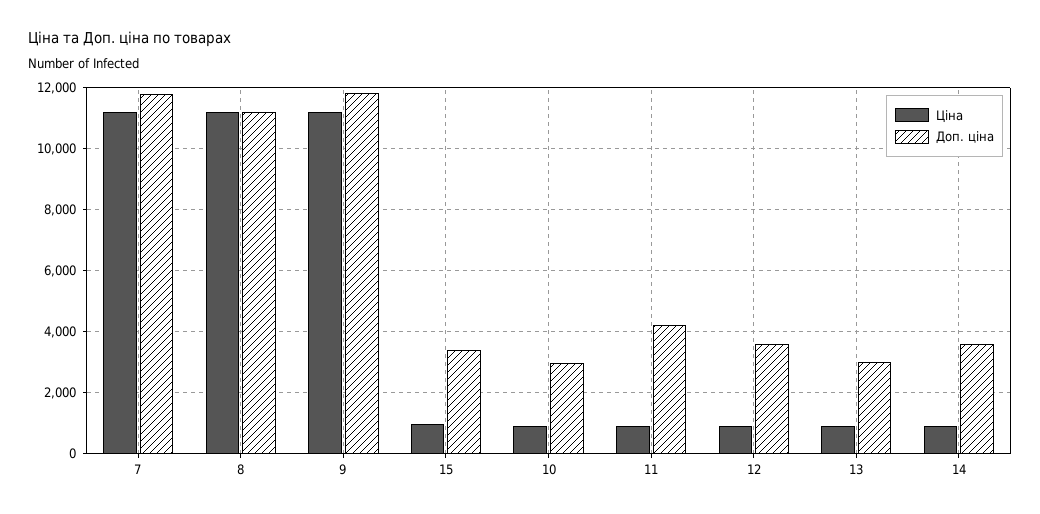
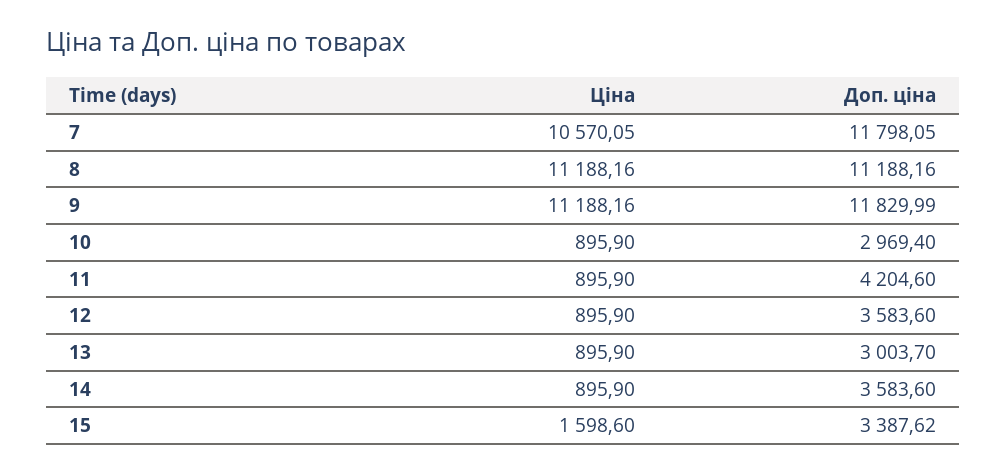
  {
    "Ціна": {
-     "7": 11200,
+     "7": 10570.05,
      "8": 11188.16,
      "9": 11188.16,
-     "15": 1000,
+     "15": 1598.6,
      "10": 895.9,
      "11": 895.9,
      "12": 895.9,
      "13": 895.9,
      "14": 895.9
    },
    "Доп. ціна": {
      "7": 11798.05,
      "8": 11188.16,
      "9": 11829.99,
      "15": 3387.62,
      "10": 2969.4,
      "11": 4204.6,
      "12": 3583.6,
      "13": 3003.7,
      "14": 3583.6
    }
  }

